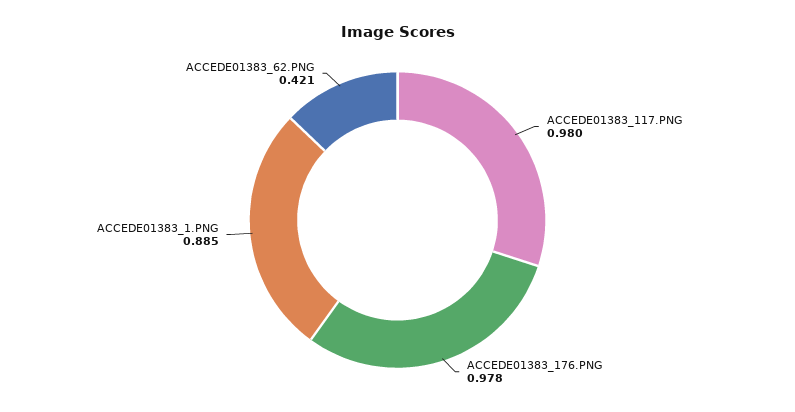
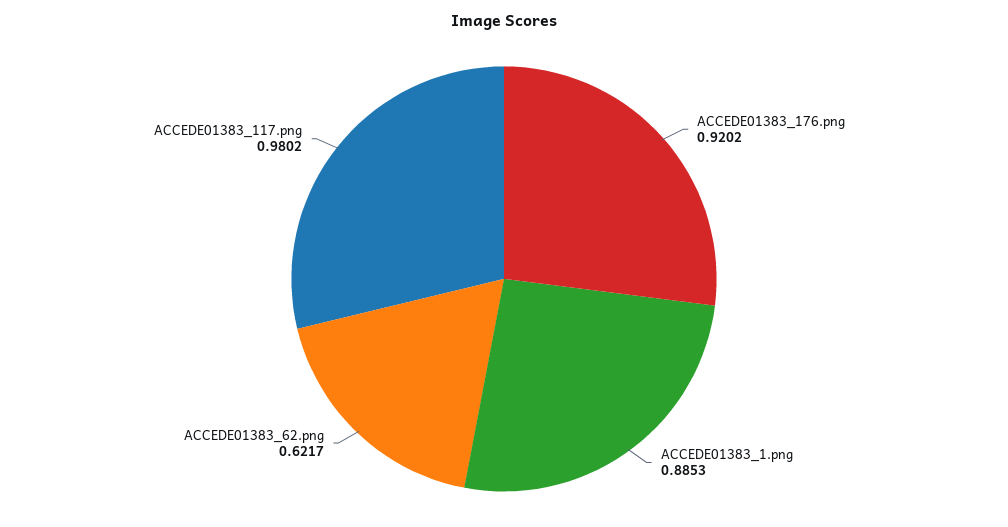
  {
    "ACCEDE01383_117.PNG": 0.9802,
-   "ACCEDE01383_176.PNG": 0.978,
+   "ACCEDE01383_176.PNG": 0.9202,
    "ACCEDE01383_1.PNG": 0.8853,
-   "ACCEDE01383_62.PNG": 0.421
+   "ACCEDE01383_62.PNG": 0.6217
  }

